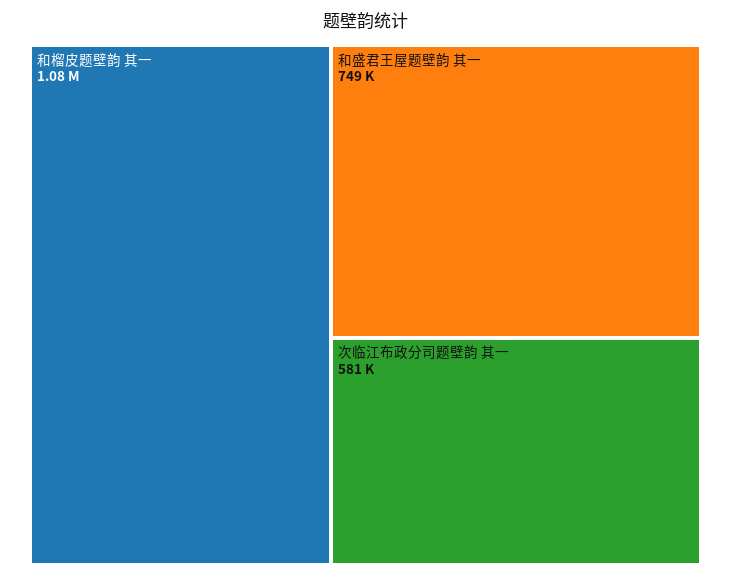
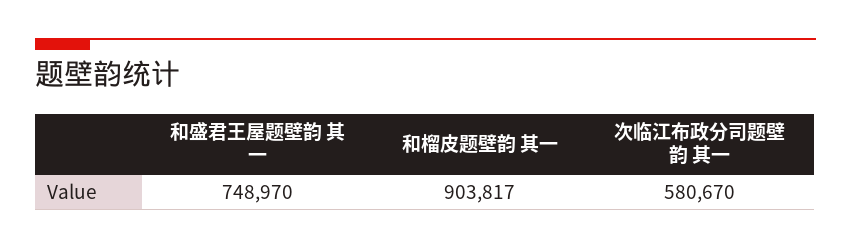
  {
-   "和榴皮题壁韵 其一": 1080000,
+   "和榴皮题壁韵 其一": 903817,
    "和盛君王屋题壁韵 其一": 748970,
    "次临江布政分司题壁韵 其一": 580670
  }

